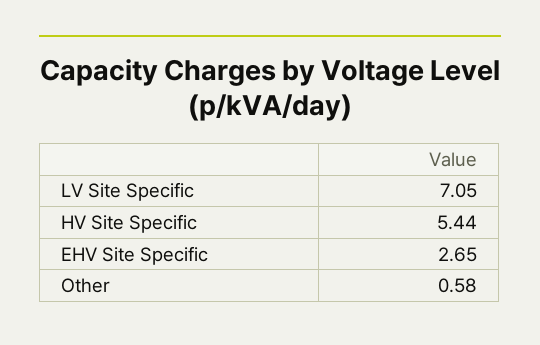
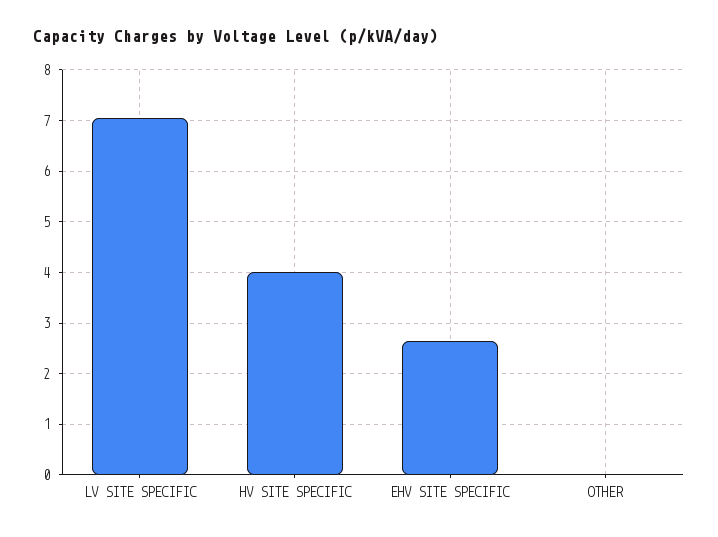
  {
    "LV Site Specific": 7.05,
-   "HV Site Specific": 5.44,
+   "HV Site Specific": 4,
    "EHV Site Specific": 2.65,
-   "Other": 0.58
+   "Other": 0
  }

